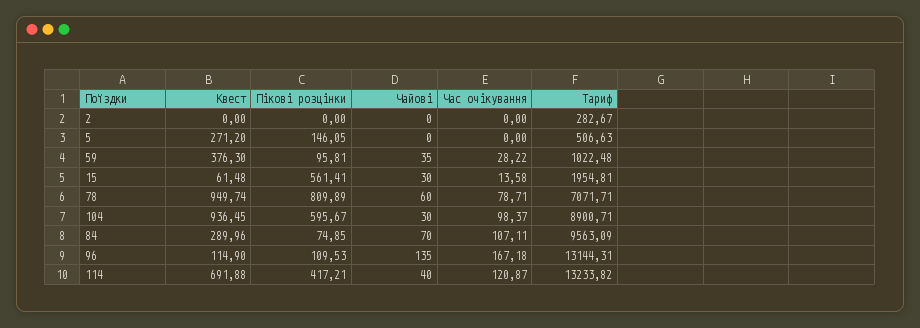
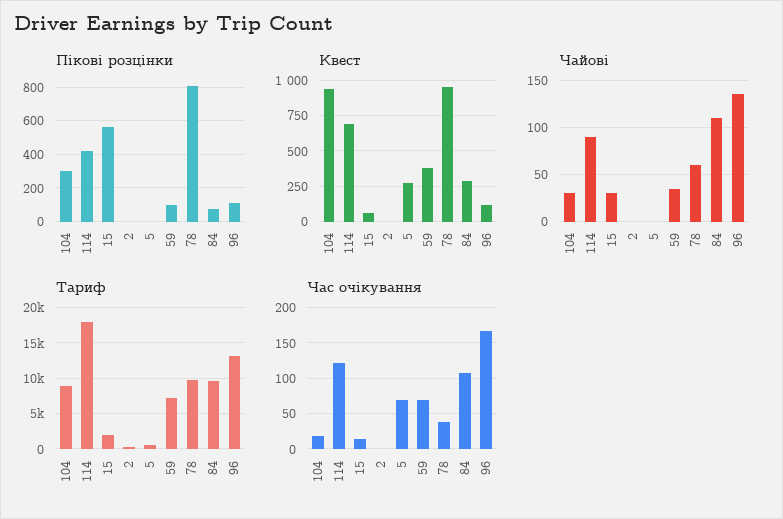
  {
    "Квест": {
      "2": 0,
      "5": 271.2,
      "59": 376.3,
      "15": 61.48,
      "78": 949.74,
      "104": 936.45,
      "84": 289.96,
      "96": 114.9,
      "114": 691.88
    },
    "Пікові розцінки": {
      "2": 0,
-     "5": 146.05,
+     "5": 0,
      "59": 95.81,
      "15": 561.41,
      "78": 809.89,
-     "104": 595.67,
+     "104": 300,
      "84": 74.85,
      "96": 109.53,
      "114": 417.21
    },
    "Чайові": {
      "2": 0,
      "5": 0,
      "59": 35,
      "15": 30,
      "78": 60,
      "104": 30,
-     "84": 70,
+     "84": 110,
      "96": 135,
-     "114": 40
+     "114": 90
    },
    "Час очікування": {
      "2": 0,
-     "5": 0,
+     "5": 70,
-     "59": 28.22,
+     "59": 70,
      "15": 13.58,
-     "78": 78.71,
+     "78": 40,
-     "104": 98.37,
+     "104": 20,
      "84": 107.11,
      "96": 167.18,
      "114": 120.87
    },
    "Тариф": {
      "2": 282.67,
      "5": 506.63,
-     "59": 1022.48,
+     "59": 7000,
      "15": 1954.81,
-     "78": 7071.71,
+     "78": 10000,
      "104": 8900.71,
      "84": 9563.09,
      "96": 13144.31,
-     "114": 13233.82
+     "114": 18000
    }
  }

